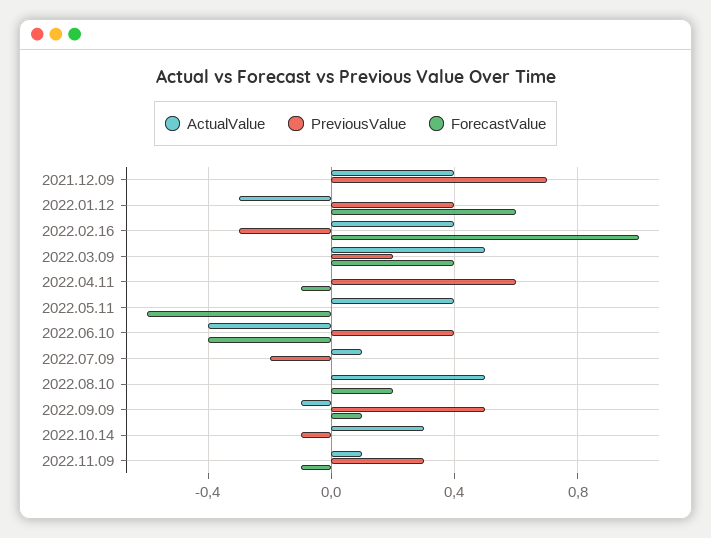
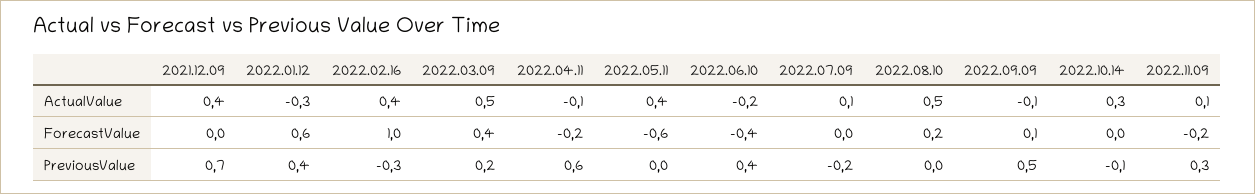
  {
    "ActualValue": {
      "2021.12.09": 0.4,
      "2022.01.12": -0.3,
      "2022.02.16": 0.4,
      "2022.03.09": 0.5,
-     "2022.04.11": 0,
+     "2022.04.11": -0.1,
      "2022.05.11": 0.4,
-     "2022.06.10": -0.4,
+     "2022.06.10": -0.2,
      "2022.07.09": 0.1,
      "2022.08.10": 0.5,
      "2022.09.09": -0.1,
      "2022.10.14": 0.3,
      "2022.11.09": 0.1
    },
    "PreviousValue": {
      "2021.12.09": 0.7,
      "2022.01.12": 0.4,
      "2022.02.16": -0.3,
      "2022.03.09": 0.2,
      "2022.04.11": 0.6,
      "2022.05.11": 0,
      "2022.06.10": 0.4,
      "2022.07.09": -0.2,
      "2022.08.10": 0,
      "2022.09.09": 0.5,
      "2022.10.14": -0.1,
      "2022.11.09": 0.3
    },
    "ForecastValue": {
      "2021.12.09": 0,
      "2022.01.12": 0.6,
      "2022.02.16": 1,
      "2022.03.09": 0.4,
-     "2022.04.11": -0.1,
+     "2022.04.11": -0.2,
      "2022.05.11": -0.6,
      "2022.06.10": -0.4,
      "2022.07.09": 0,
      "2022.08.10": 0.2,
      "2022.09.09": 0.1,
      "2022.10.14": 0,
-     "2022.11.09": -0.1
+     "2022.11.09": -0.2
    }
  }

